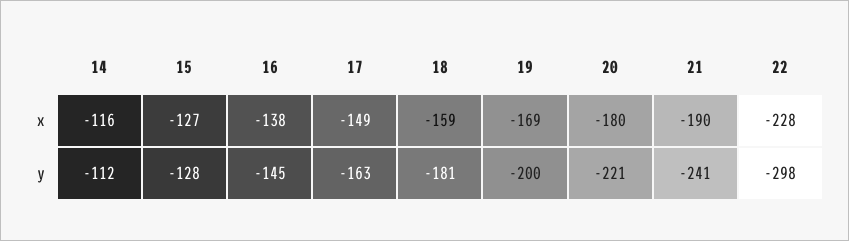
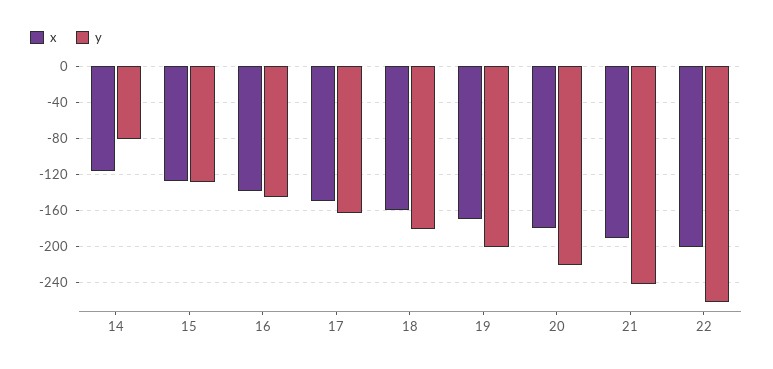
  {
    "x": {
      "14": -116,
      "15": -127,
      "16": -138,
      "17": -149,
      "18": -159,
      "19": -169,
      "20": -180,
      "21": -190,
-     "22": -228
+     "22": -200
    },
    "y": {
-     "14": -112,
+     "14": -80,
      "15": -128,
      "16": -145,
      "17": -163,
      "18": -181,
      "19": -200,
      "20": -221,
      "21": -241,
-     "22": -298
+     "22": -260
    }
  }

